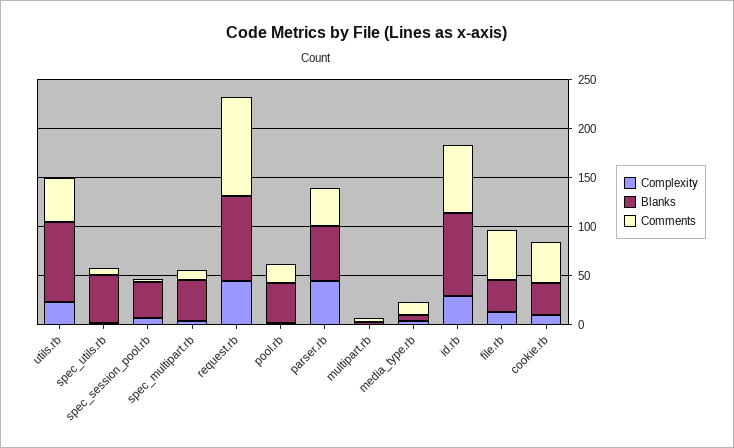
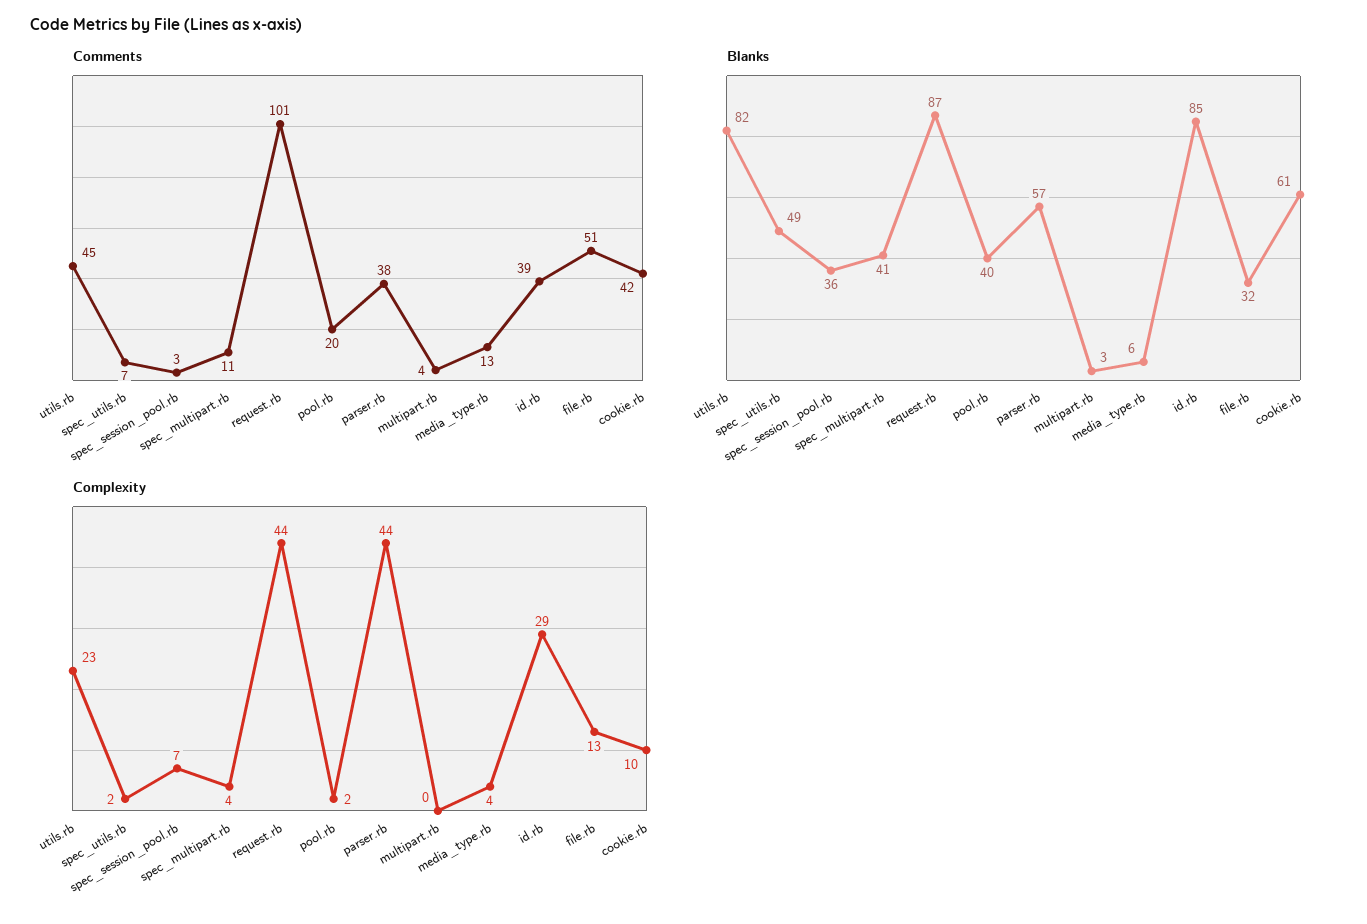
  {
    "Complexity": {
      "utils.rb": 23,
      "spec_utils.rb": 2,
      "spec_session_pool.rb": 7,
      "spec_multipart.rb": 4,
      "request.rb": 44,
      "pool.rb": 2,
      "parser.rb": 44,
      "multipart.rb": 0,
      "media_type.rb": 4,
      "id.rb": 29,
      "file.rb": 13,
      "cookie.rb": 10
    },
    "Blanks": {
      "utils.rb": 82,
      "spec_utils.rb": 49,
      "spec_session_pool.rb": 36,
      "spec_multipart.rb": 41,
      "request.rb": 87,
      "pool.rb": 40,
      "parser.rb": 57,
      "multipart.rb": 3,
      "media_type.rb": 6,
      "id.rb": 85,
      "file.rb": 32,
-     "cookie.rb": 30
+     "cookie.rb": 61
    },
    "Comments": {
      "utils.rb": 45,
      "spec_utils.rb": 7,
      "spec_session_pool.rb": 3,
      "spec_multipart.rb": 11,
      "request.rb": 101,
      "pool.rb": 20,
      "parser.rb": 38,
      "multipart.rb": 4,
      "media_type.rb": 13,
-     "id.rb": 70,
+     "id.rb": 39,
      "file.rb": 51,
      "cookie.rb": 42
    }
  }

